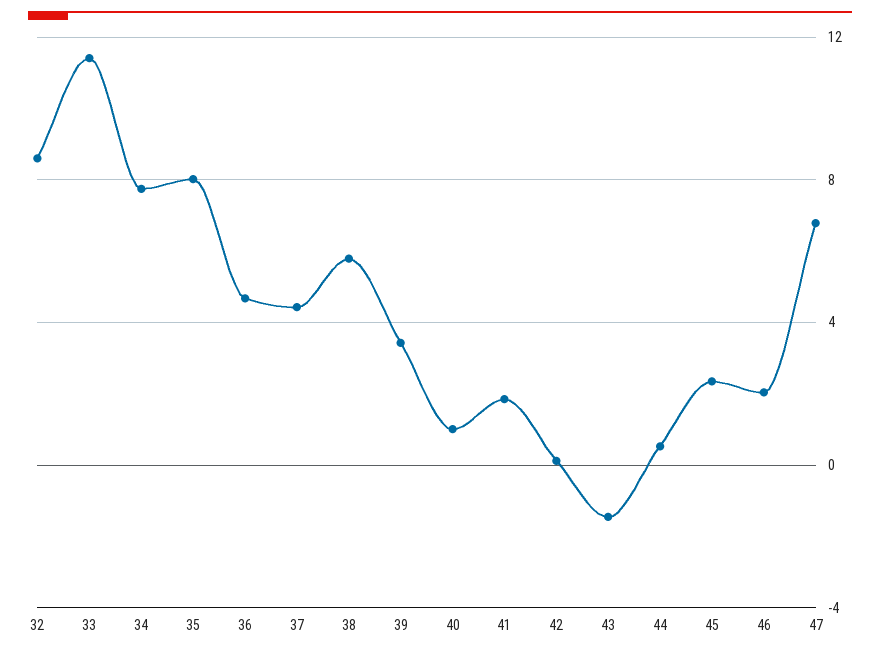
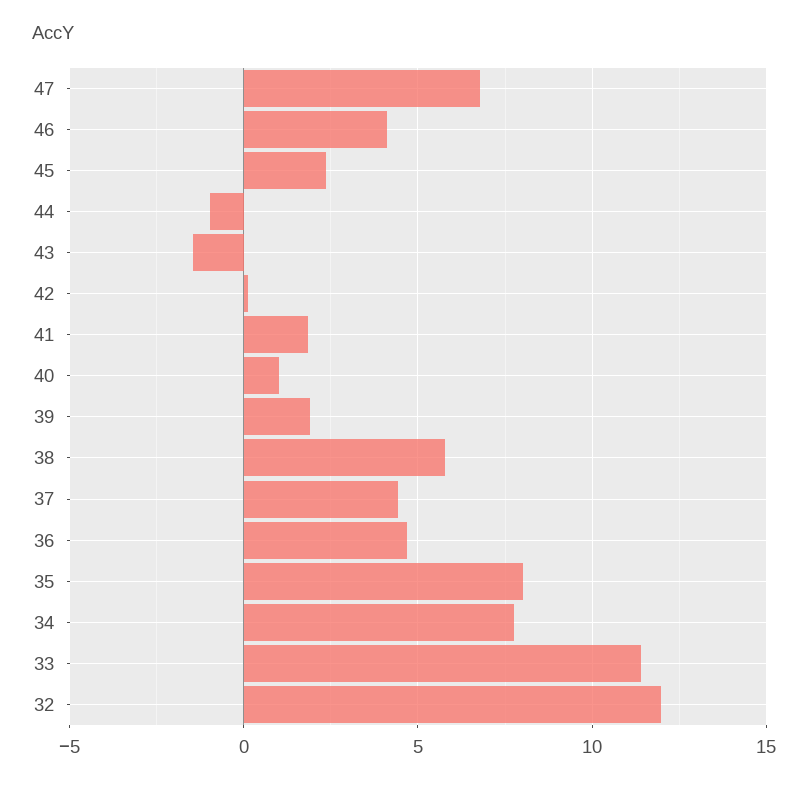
  {
-   "32": 8.5,
+   "32": 12,
    "33": 11.5,
    "34": 8,
    "35": 8,
    "36": 4.5,
    "37": 4.5,
    "38": 6,
-   "39": 3.5,
+   "39": 2,
    "40": 1,
    "41": 2,
    "42": 0,
    "43": -1.5,
-   "44": 0.5,
+   "44": -1,
    "45": 2.5,
-   "46": 2,
+   "46": 4,
    "47": 7
  }

